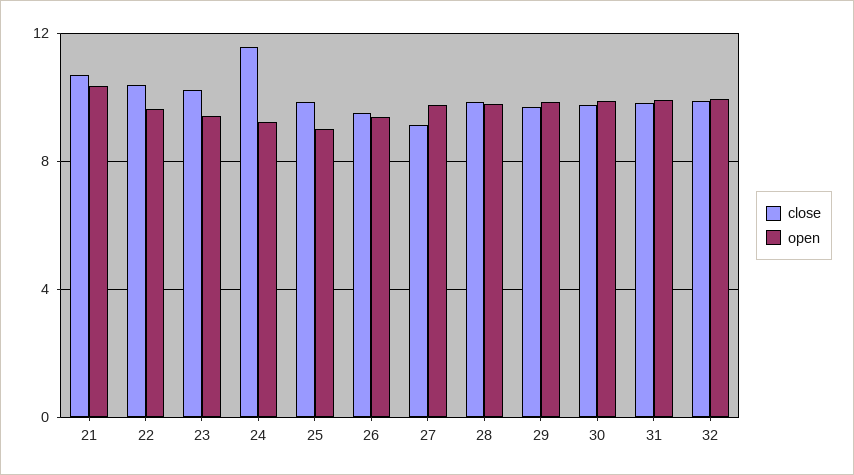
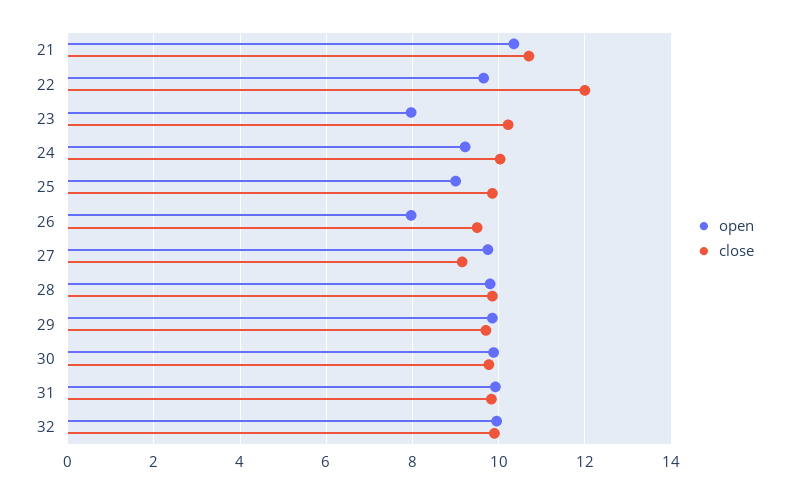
  {
    "close": {
      "21": 10.8,
-     "22": 10.5,
+     "22": 12,
      "23": 10.2,
-     "24": 11.5,
+     "24": 10,
      "25": 9.8,
      "26": 9.6,
      "27": 9.2,
      "28": 9.8,
      "29": 9.8,
      "30": 9.8,
      "31": 9.8,
      "32": 10
    },
    "open": {
      "21": 10.4,
      "22": 9.6,
-     "23": 9.5,
+     "23": 8,
      "24": 9.2,
      "25": 9,
-     "26": 9.5,
+     "26": 8,
      "27": 9.8,
      "28": 9.8,
      "29": 9.8,
      "30": 9.8,
      "31": 10,
      "32": 10
    }
  }

